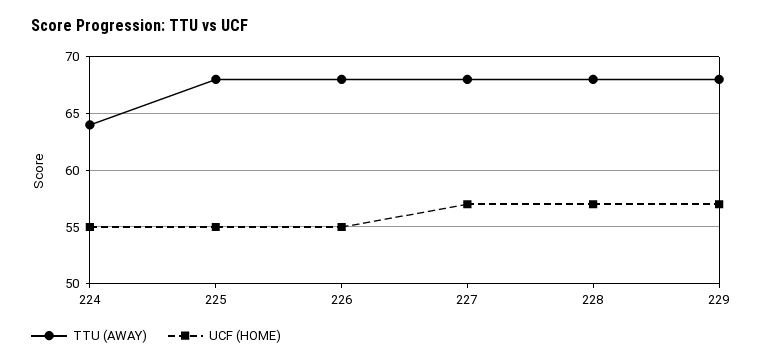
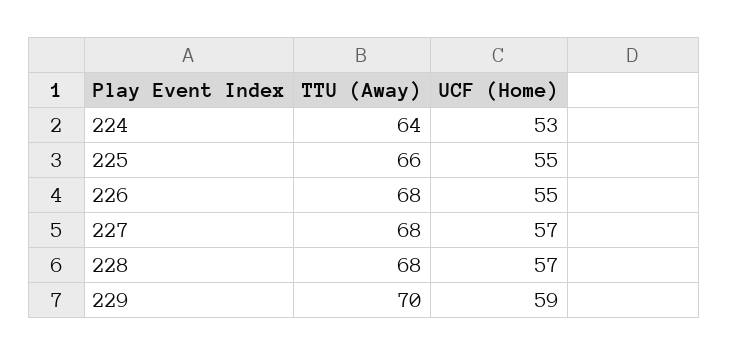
  {
    "TTU (AWAY)": {
      "224": 64,
-     "225": 68,
+     "225": 66,
      "226": 68,
      "227": 68,
      "228": 68,
-     "229": 68
+     "229": 70
    },
    "UCF (HOME)": {
-     "224": 55,
+     "224": 53,
      "225": 55,
      "226": 55,
      "227": 57,
      "228": 57,
-     "229": 57
+     "229": 59
    }
  }

